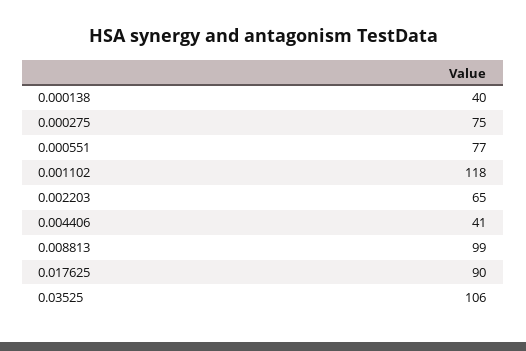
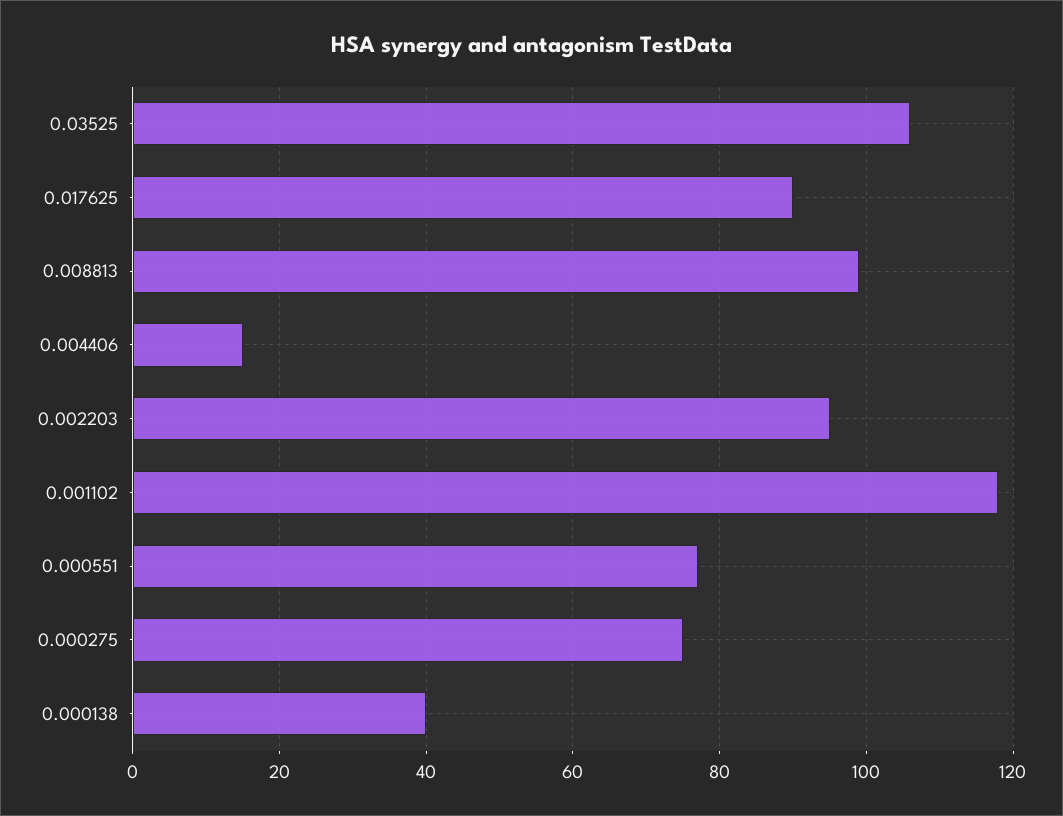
  {
    "0.000138": 40,
    "0.000275": 75,
    "0.000551": 77,
    "0.001102": 118,
-   "0.002203": 65,
+   "0.002203": 95,
-   "0.004406": 41,
+   "0.004406": 15,
    "0.008813": 99,
    "0.017625": 90,
    "0.03525": 106
  }

